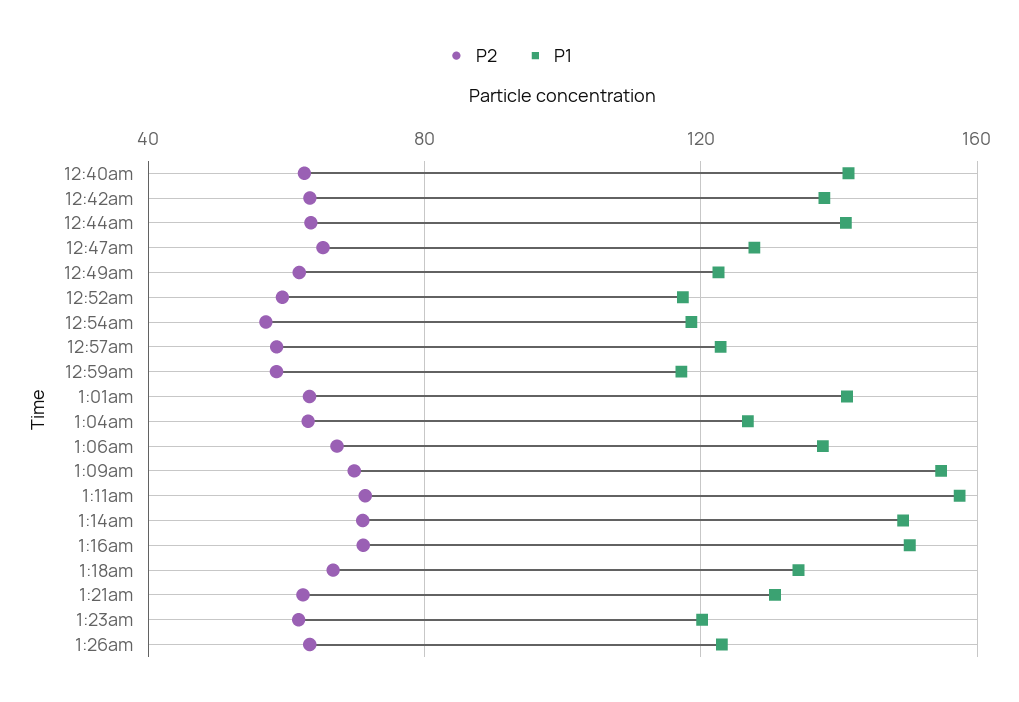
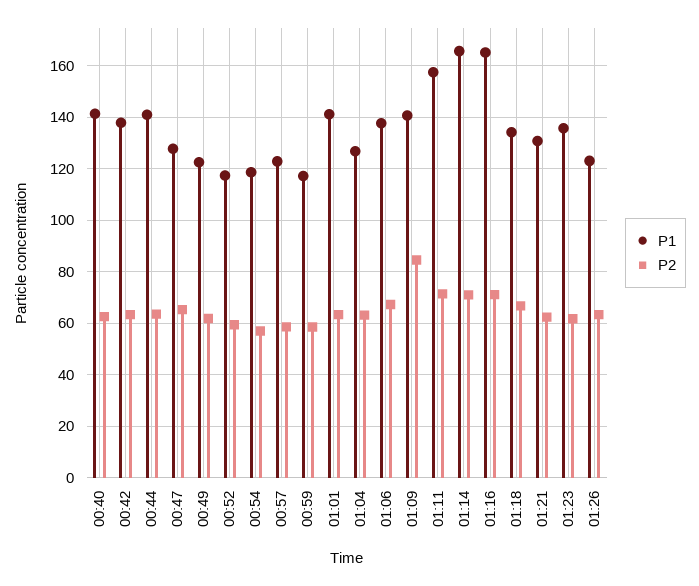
  {
    "P2": {
      "12:40am": 62.5,
      "12:42am": 62.5,
      "12:44am": 62.5,
      "12:47am": 65,
      "12:49am": 62.5,
      "12:52am": 60,
      "12:54am": 57.5,
      "12:57am": 57.5,
      "12:59am": 57.5,
      "1:01am": 62.5,
      "1:04am": 62.5,
      "1:06am": 67.5,
-     "1:09am": 70,
+     "1:09am": 85,
      "1:11am": 72.5,
      "1:14am": 70,
      "1:16am": 70,
      "1:18am": 67.5,
      "1:21am": 62.5,
      "1:23am": 62.5,
      "1:26am": 62.5
    },
    "P1": {
      "12:40am": 142.5,
      "12:42am": 137.5,
      "12:44am": 140,
      "12:47am": 127.5,
      "12:49am": 122.5,
      "12:52am": 117.5,
      "12:54am": 117.5,
      "12:57am": 122.5,
      "12:59am": 117.5,
      "1:01am": 140,
      "1:04am": 127.5,
      "1:06am": 137.5,
-     "1:09am": 155,
+     "1:09am": 140,
      "1:11am": 157.5,
-     "1:14am": 150,
+     "1:14am": 165,
-     "1:16am": 150,
+     "1:16am": 165,
      "1:18am": 135,
      "1:21am": 130,
-     "1:23am": 120,
+     "1:23am": 135,
      "1:26am": 122.5
    }
  }

